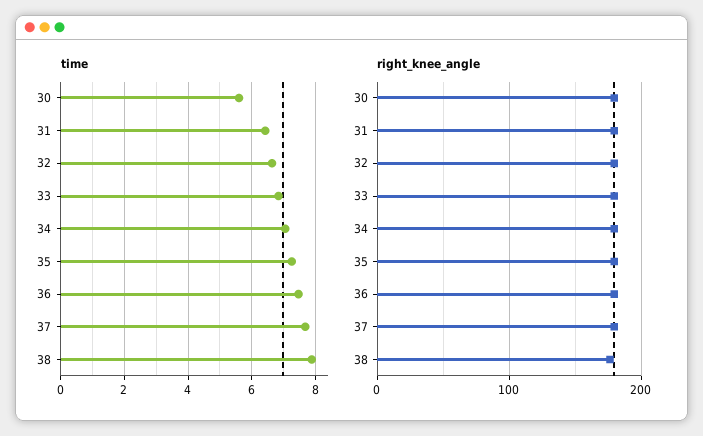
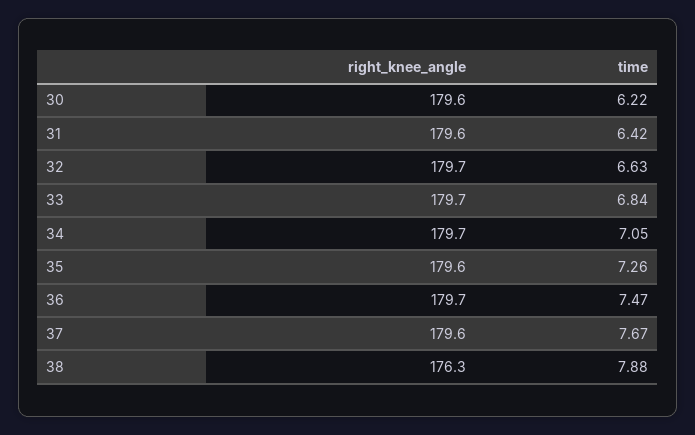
  {
    "time": {
-     "30": 5.6,
+     "30": 6.22,
      "31": 6.42,
      "32": 6.63,
      "33": 6.84,
      "34": 7.05,
      "35": 7.26,
      "36": 7.47,
      "37": 7.67,
      "38": 7.88
    },
    "right_knee_angle": {
      "30": 179.6,
      "31": 179.6,
      "32": 179.7,
      "33": 179.7,
      "34": 179.7,
      "35": 179.6,
      "36": 179.7,
      "37": 179.6,
      "38": 176.3
    }
  }

